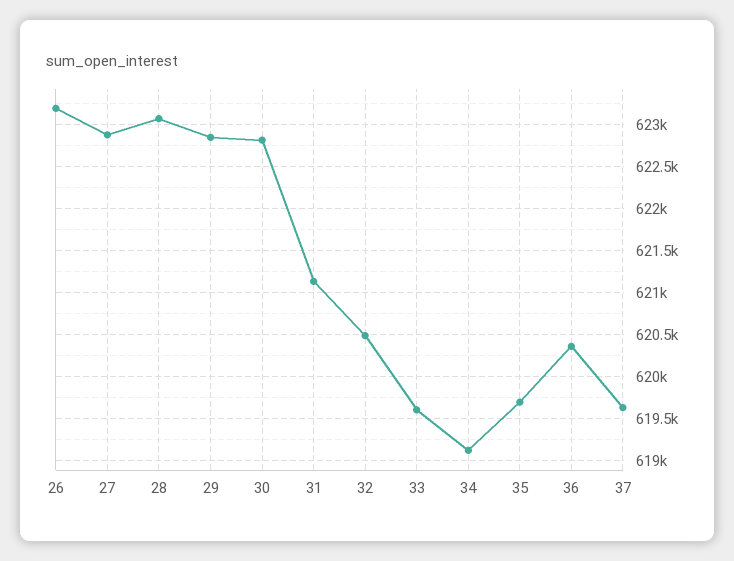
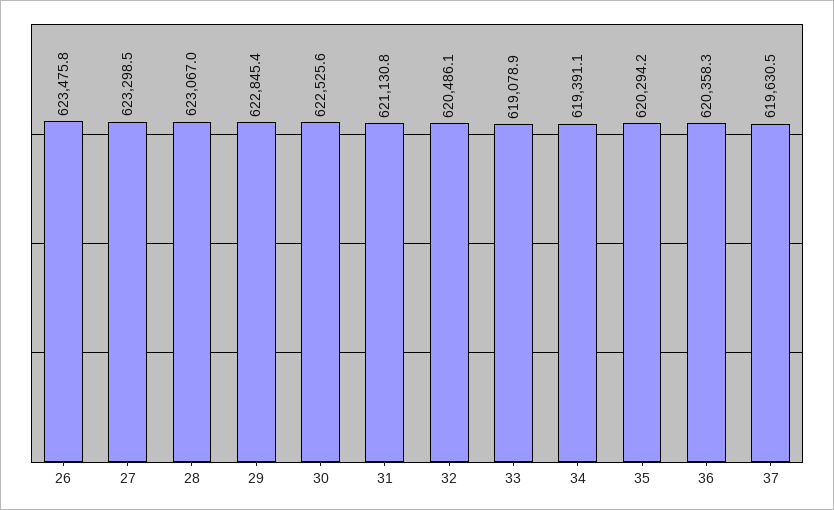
  {
-   "26": 623200,
+   "26": 623475.8,
-   "27": 622900,
+   "27": 623298.5,
    "28": 623067,
    "29": 622845.4,
-   "30": 622800,
+   "30": 622525.6,
    "31": 621130.8,
    "32": 620486.1,
-   "33": 619600,
+   "33": 619078.9,
-   "34": 619100,
+   "34": 619391.1,
-   "35": 619700,
+   "35": 620294.2,
    "36": 620358.3,
    "37": 619630.5
  }

